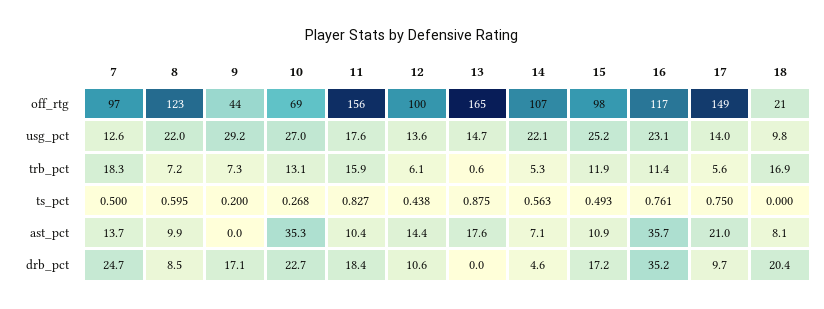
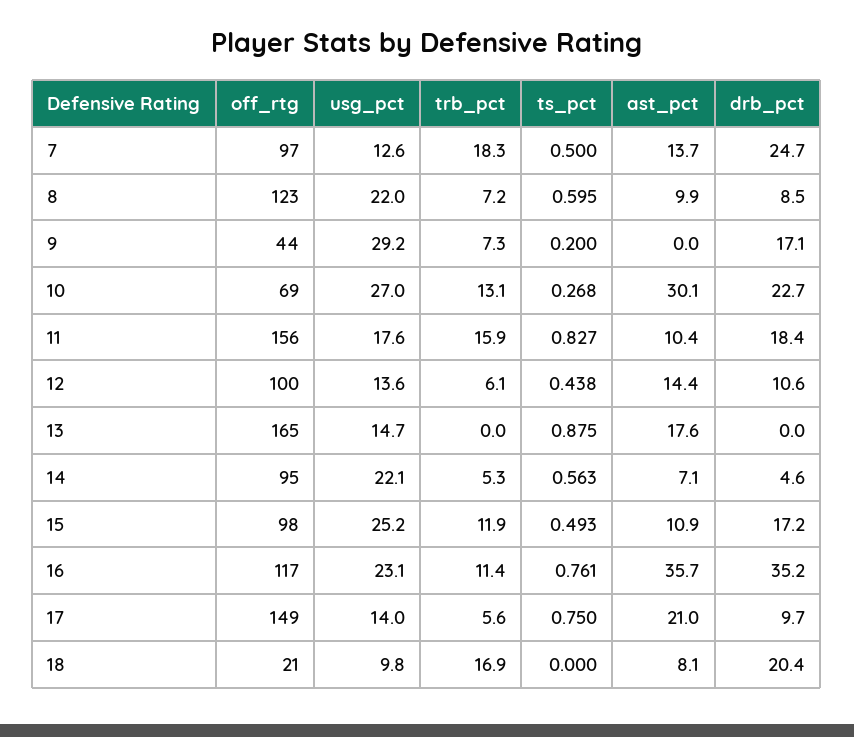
  {
    "7": {
      "off_rtg": 97,
      "usg_pct": 12.6,
      "trb_pct": 18.3,
      "ts_pct": 0.5,
      "ast_pct": 13.7,
      "drb_pct": 24.7
    },
    "8": {
      "off_rtg": 123,
      "usg_pct": 22,
      "trb_pct": 7.2,
      "ts_pct": 0.595,
      "ast_pct": 9.9,
      "drb_pct": 8.5
    },
    "9": {
      "off_rtg": 44,
      "usg_pct": 29.2,
      "trb_pct": 7.3,
      "ts_pct": 0.2,
      "ast_pct": 0,
      "drb_pct": 17.1
    },
    "10": {
      "off_rtg": 69,
      "usg_pct": 27,
      "trb_pct": 13.1,
      "ts_pct": 0.268,
-     "ast_pct": 35.3,
+     "ast_pct": 30.1,
      "drb_pct": 22.7
    },
    "11": {
      "off_rtg": 156,
      "usg_pct": 17.6,
      "trb_pct": 15.9,
      "ts_pct": 0.827,
      "ast_pct": 10.4,
      "drb_pct": 18.4
    },
    "12": {
      "off_rtg": 100,
      "usg_pct": 13.6,
      "trb_pct": 6.1,
      "ts_pct": 0.438,
      "ast_pct": 14.4,
      "drb_pct": 10.6
    },
    "13": {
      "off_rtg": 165,
      "usg_pct": 14.7,
-     "trb_pct": 0.6,
+     "trb_pct": 0,
      "ts_pct": 0.875,
      "ast_pct": 17.6,
      "drb_pct": 0
    },
    "14": {
-     "off_rtg": 107,
+     "off_rtg": 95,
      "usg_pct": 22.1,
      "trb_pct": 5.3,
      "ts_pct": 0.563,
      "ast_pct": 7.1,
      "drb_pct": 4.6
    },
    "15": {
      "off_rtg": 98,
      "usg_pct": 25.2,
      "trb_pct": 11.9,
      "ts_pct": 0.493,
      "ast_pct": 10.9,
      "drb_pct": 17.2
    },
    "16": {
      "off_rtg": 117,
      "usg_pct": 23.1,
      "trb_pct": 11.4,
      "ts_pct": 0.761,
      "ast_pct": 35.7,
      "drb_pct": 35.2
    },
    "17": {
      "off_rtg": 149,
      "usg_pct": 14,
      "trb_pct": 5.6,
      "ts_pct": 0.75,
      "ast_pct": 21,
      "drb_pct": 9.7
    },
    "18": {
      "off_rtg": 21,
      "usg_pct": 9.8,
      "trb_pct": 16.9,
      "ts_pct": 0,
      "ast_pct": 8.1,
      "drb_pct": 20.4
    }
  }

